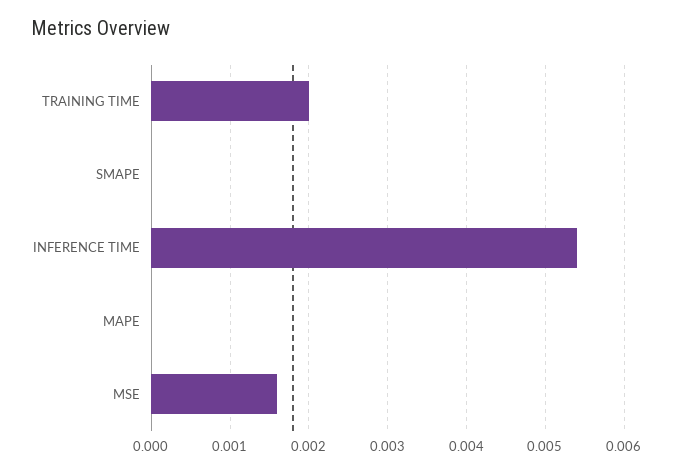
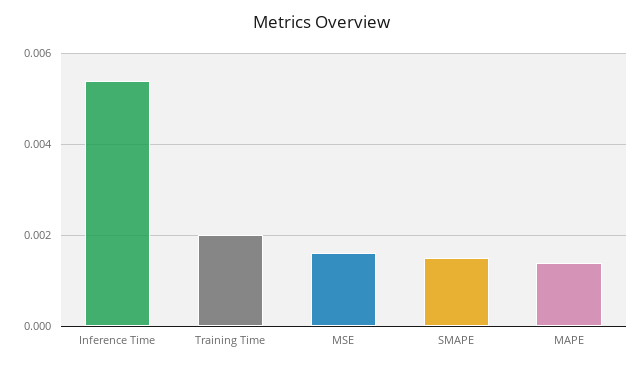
  {
    "TRAINING TIME": 0.002,
-   "SMAPE": 0,
+   "SMAPE": 0.0015,
    "INFERENCE TIME": 0.0054,
-   "MAPE": 0,
+   "MAPE": 0.0015,
    "MSE": 0.0016
  }

